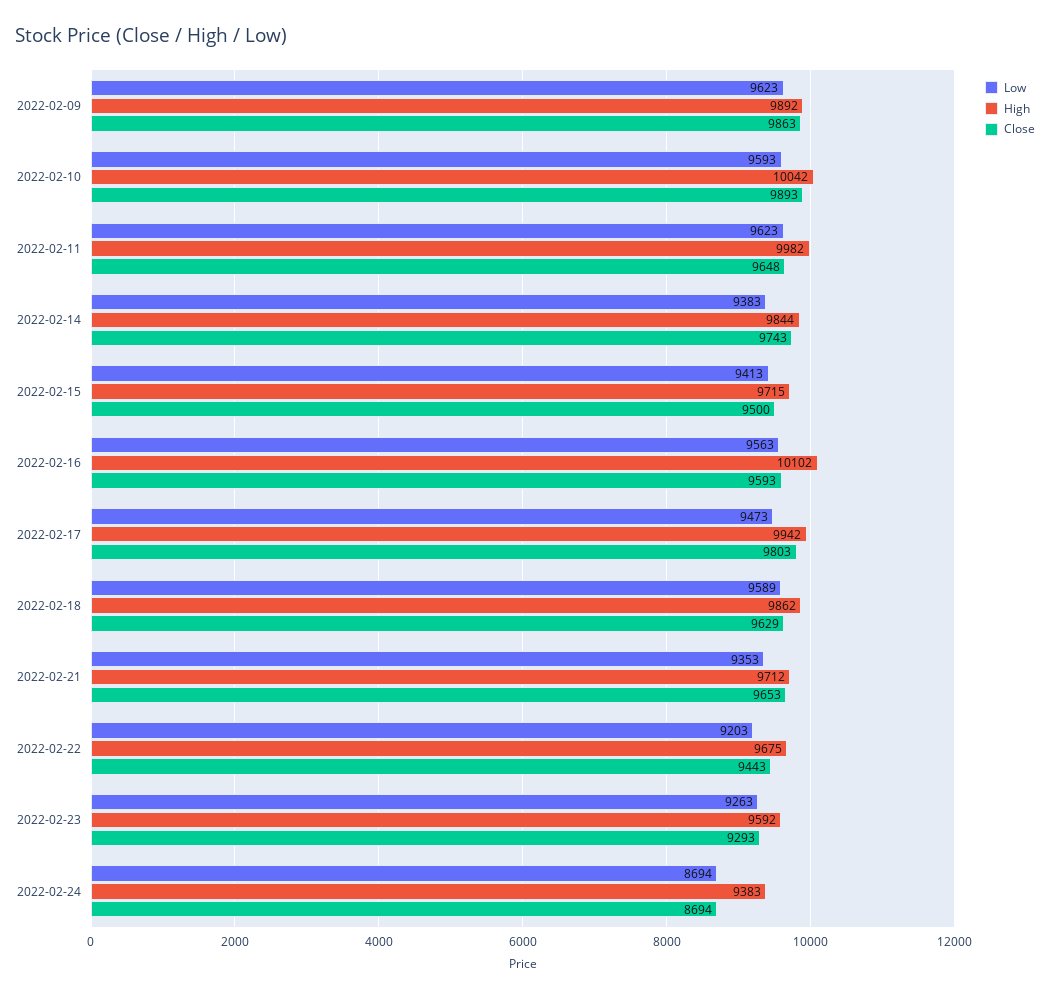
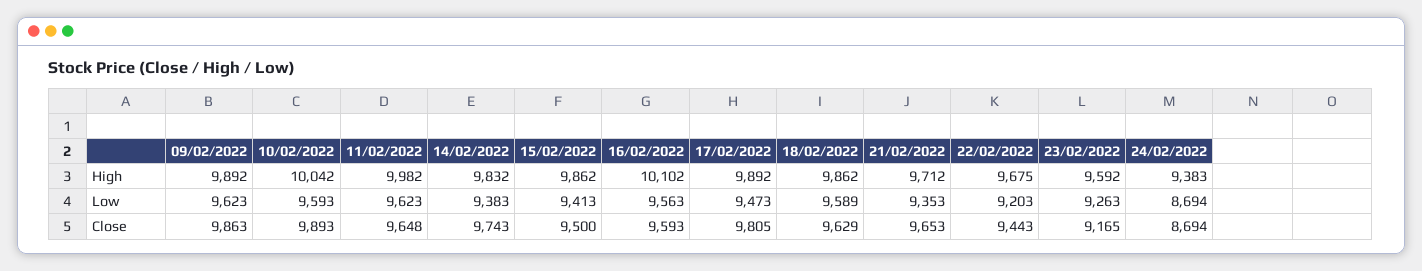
  {
    "Low": {
      "2022-02-09": 9623,
      "2022-02-10": 9593,
      "2022-02-11": 9623,
      "2022-02-14": 9383,
      "2022-02-15": 9413,
      "2022-02-16": 9563,
      "2022-02-17": 9473,
      "2022-02-18": 9589,
      "2022-02-21": 9353,
      "2022-02-22": 9203,
      "2022-02-23": 9263,
      "2022-02-24": 8694
    },
    "High": {
      "2022-02-09": 9892,
      "2022-02-10": 10042,
      "2022-02-11": 9982,
-     "2022-02-14": 9844,
+     "2022-02-14": 9832,
-     "2022-02-15": 9715,
+     "2022-02-15": 9862,
      "2022-02-16": 10102,
-     "2022-02-17": 9942,
+     "2022-02-17": 9892,
      "2022-02-18": 9862,
      "2022-02-21": 9712,
      "2022-02-22": 9675,
      "2022-02-23": 9592,
      "2022-02-24": 9383
    },
    "Close": {
      "2022-02-09": 9863,
      "2022-02-10": 9893,
      "2022-02-11": 9648,
      "2022-02-14": 9743,
      "2022-02-15": 9500,
      "2022-02-16": 9593,
-     "2022-02-17": 9803,
+     "2022-02-17": 9805,
      "2022-02-18": 9629,
      "2022-02-21": 9653,
      "2022-02-22": 9443,
-     "2022-02-23": 9293,
+     "2022-02-23": 9165,
      "2022-02-24": 8694
    }
  }

